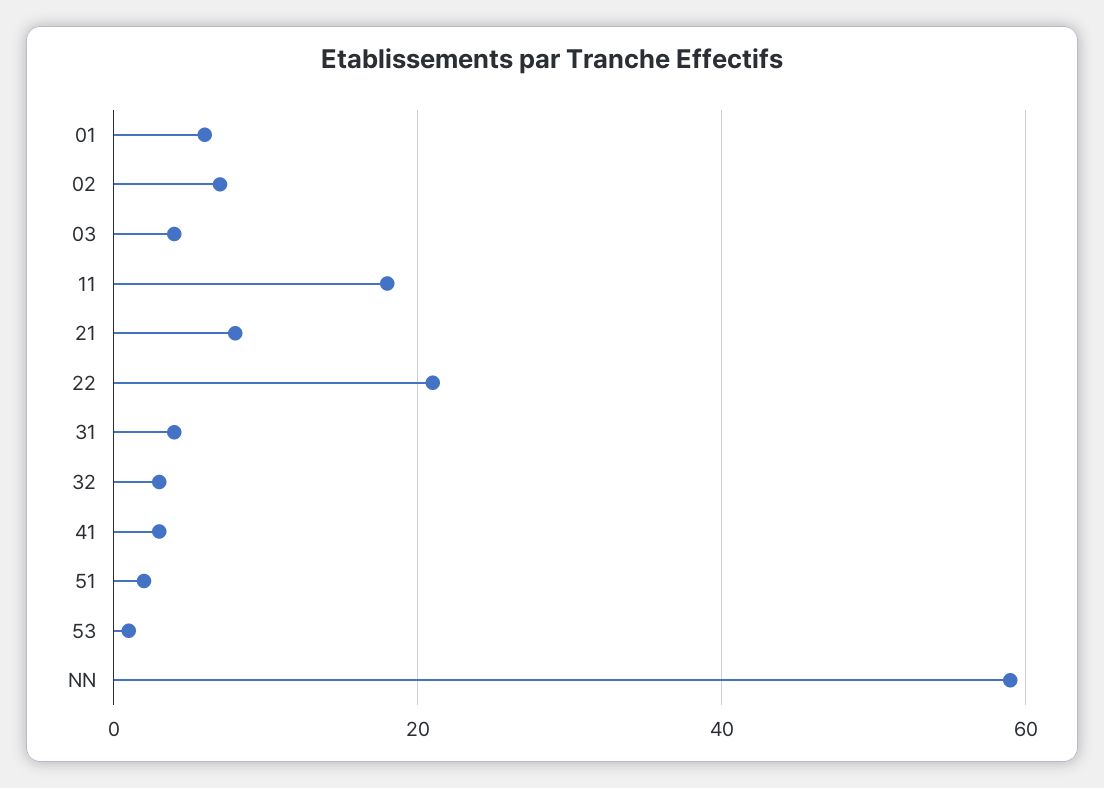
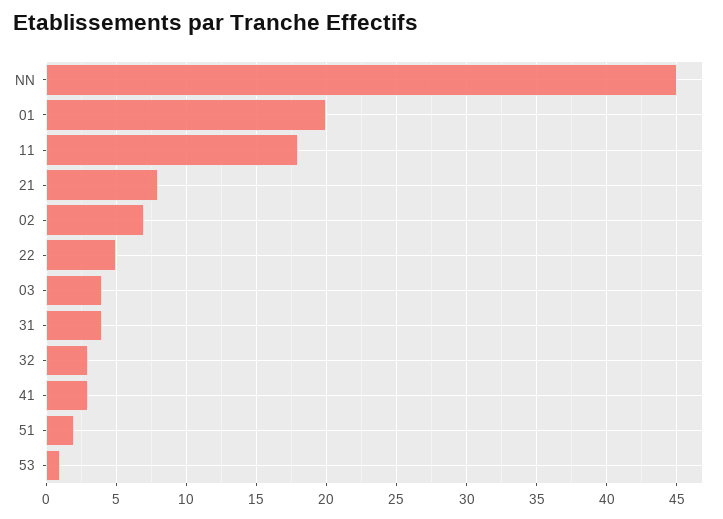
  {
-   "01": 5,
+   "01": 20,
    "02": 7,
    "03": 4,
    "11": 18,
    "21": 8,
-   "22": 20,
+   "22": 5,
    "31": 4,
    "32": 3,
    "41": 3,
    "51": 2,
    "53": 1,
-   "NN": 60
+   "NN": 45
  }

